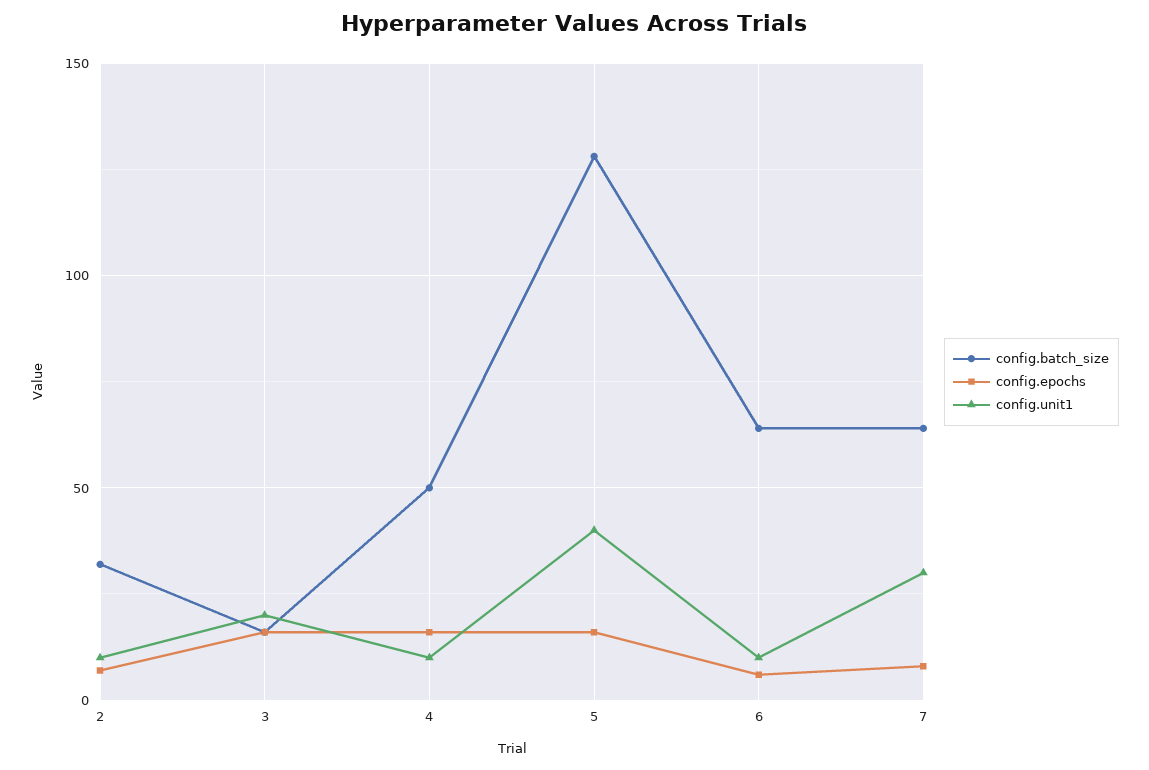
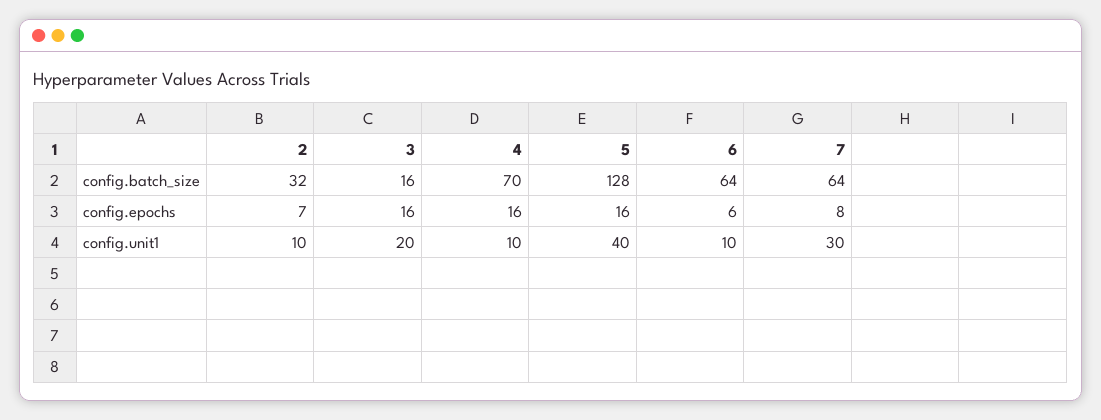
  {
    "config.batch_size": {
      "2": 32,
      "3": 16,
-     "4": 50,
+     "4": 70,
      "5": 128,
      "6": 64,
      "7": 64
    },
    "config.epochs": {
      "2": 7,
      "3": 16,
      "4": 16,
      "5": 16,
      "6": 6,
      "7": 8
    },
    "config.unit1": {
      "2": 10,
      "3": 20,
      "4": 10,
      "5": 40,
      "6": 10,
      "7": 30
    }
  }

